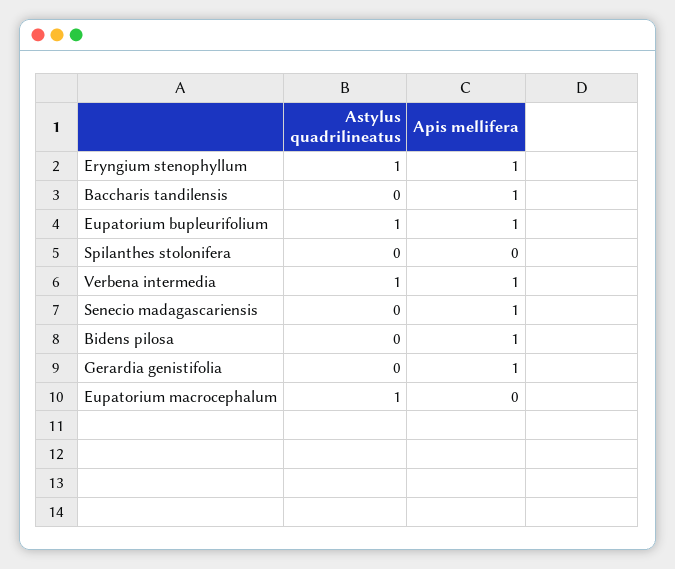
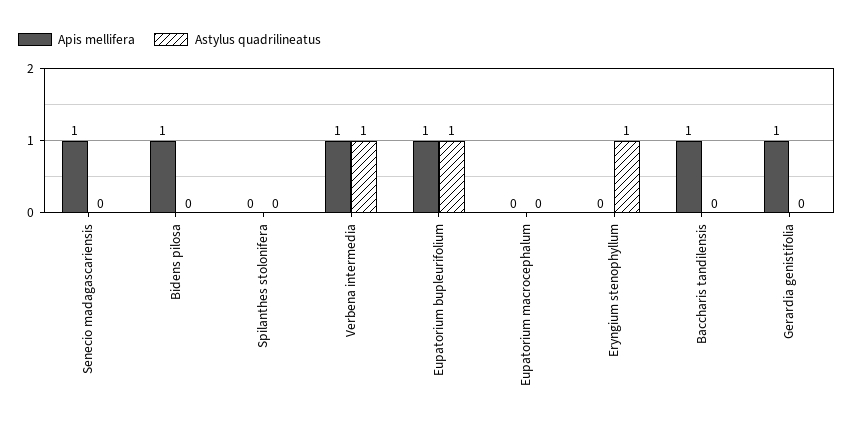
  {
    "Astylus quadrilineatus": {
      "Eryngium stenophyllum": 1,
      "Baccharis tandilensis": 0,
      "Eupatorium bupleurifolium": 1,
      "Spilanthes stolonifera": 0,
      "Verbena intermedia": 1,
      "Senecio madagascariensis": 0,
      "Bidens pilosa": 0,
      "Gerardia genistifolia": 0,
-     "Eupatorium macrocephalum": 1
+     "Eupatorium macrocephalum": 0
    },
    "Apis mellifera": {
-     "Eryngium stenophyllum": 1,
+     "Eryngium stenophyllum": 0,
      "Baccharis tandilensis": 1,
      "Eupatorium bupleurifolium": 1,
      "Spilanthes stolonifera": 0,
      "Verbena intermedia": 1,
      "Senecio madagascariensis": 1,
      "Bidens pilosa": 1,
      "Gerardia genistifolia": 1,
      "Eupatorium macrocephalum": 0
    }
  }

